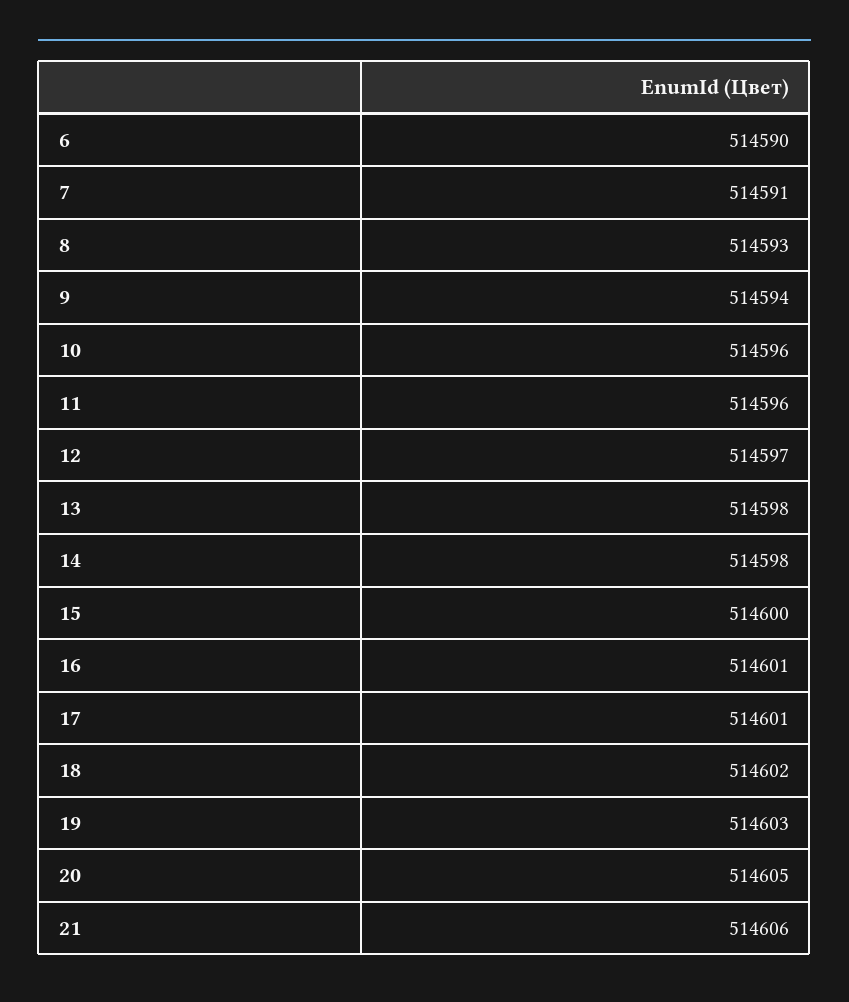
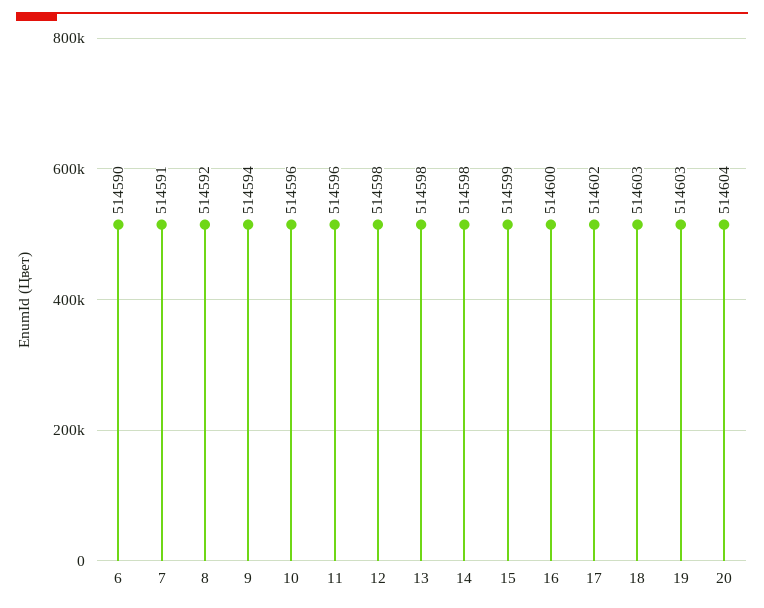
  {
    "6": 514590,
    "7": 514591,
-   "8": 514593,
+   "8": 514592,
    "9": 514594,
    "10": 514596,
    "11": 514596,
-   "12": 514597,
+   "12": 514598,
    "13": 514598,
    "14": 514598,
-   "15": 514600,
+   "15": 514599,
-   "16": 514601,
+   "16": 514600,
-   "17": 514601,
+   "17": 514602,
-   "18": 514602,
+   "18": 514603,
    "19": 514603,
-   "20": 514605,
+   "20": 514604
-   "21": 514606
  }

